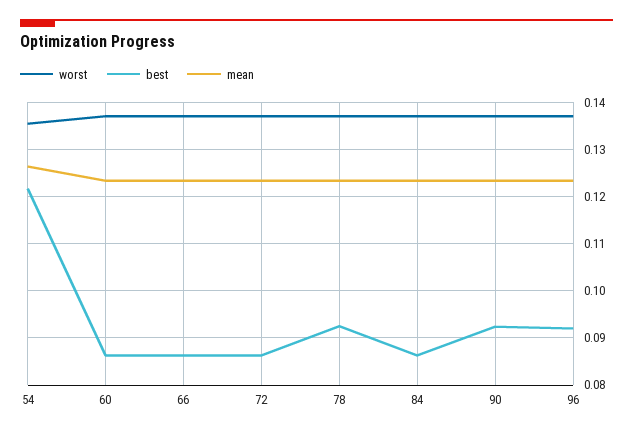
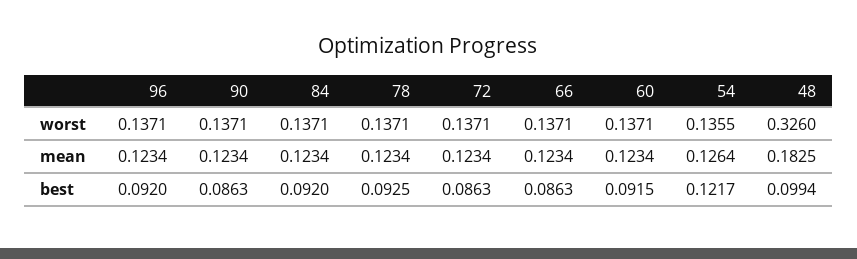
  {
    "worst": {
      "54": 0.1355,
      "60": 0.1371,
      "66": 0.1371,
      "72": 0.1371,
      "78": 0.1371,
      "84": 0.1371,
      "90": 0.1371,
-     "96": 0.1371
+     "96": 0.1371,
+     "48": 0.326
    },
    "best": {
      "54": 0.1217,
-     "60": 0.086,
+     "60": 0.0915,
      "66": 0.0863,
      "72": 0.0863,
      "78": 0.0925,
-     "84": 0.086,
+     "84": 0.092,
-     "90": 0.092,
+     "90": 0.0863,
-     "96": 0.092
+     "96": 0.092,
+     "48": 0.0994
    },
    "mean": {
      "54": 0.1264,
      "60": 0.1234,
      "66": 0.1234,
      "72": 0.1234,
      "78": 0.1234,
      "84": 0.1234,
      "90": 0.1234,
-     "96": 0.1234
+     "96": 0.1234,
+     "48": 0.1825
    }
  }

